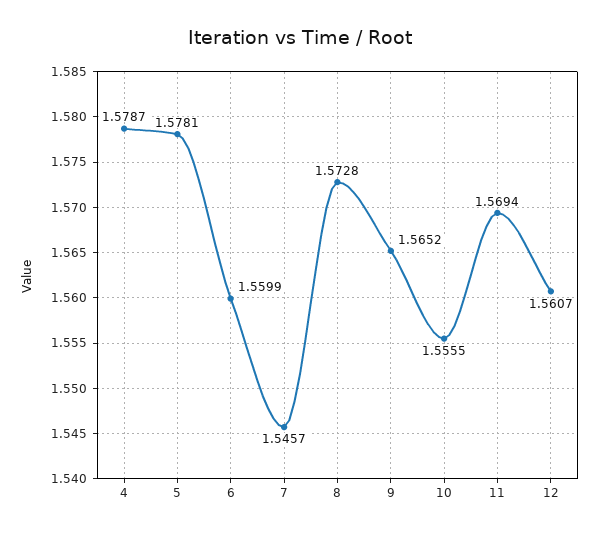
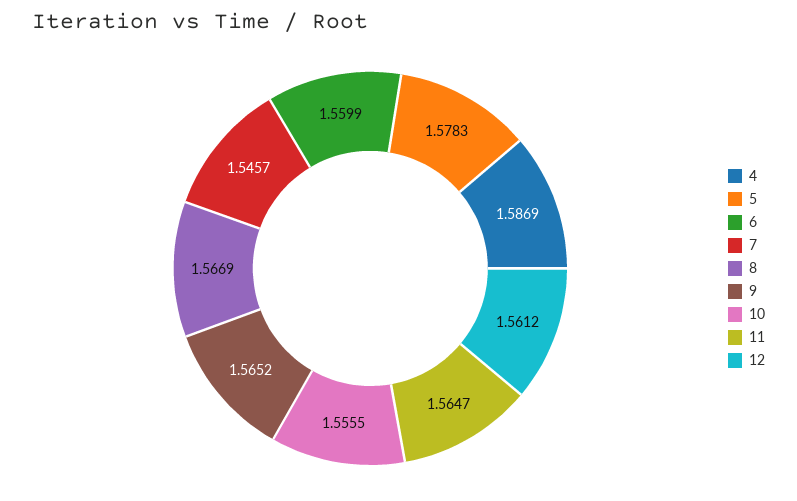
  {
-   "4": 1.5787,
+   "4": 1.5869,
-   "5": 1.5781,
+   "5": 1.5783,
    "6": 1.5599,
    "7": 1.5457,
-   "8": 1.5728,
+   "8": 1.5669,
    "9": 1.5652,
    "10": 1.5555,
-   "11": 1.5694,
+   "11": 1.5647,
-   "12": 1.5607
+   "12": 1.5612
  }

